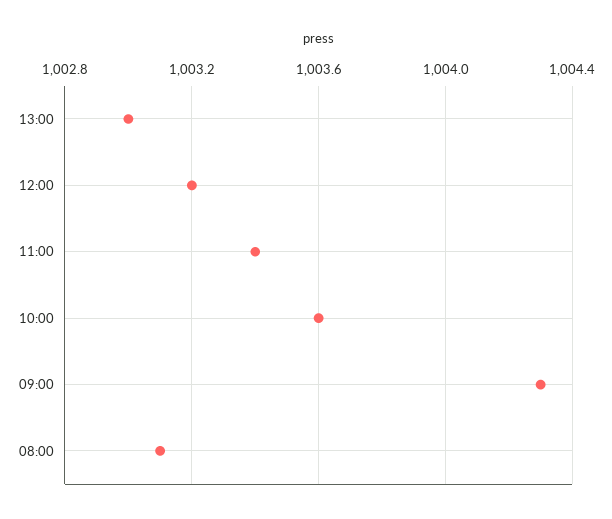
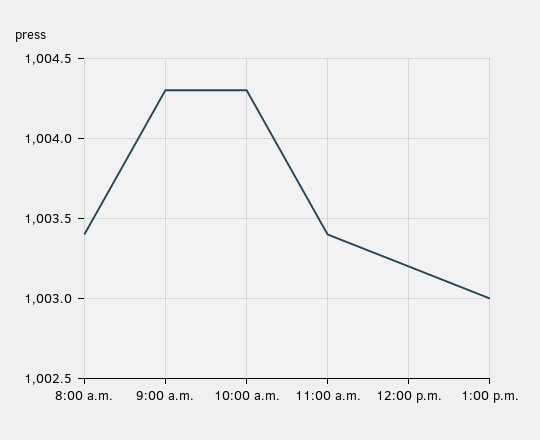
  {
    "13:00": 1003,
    "12:00": 1003.2,
    "11:00": 1003.4,
-   "10:00": 1003.6,
+   "10:00": 1004.3,
    "09:00": 1004.3,
-   "08:00": 1003.1
+   "08:00": 1003.4
  }

